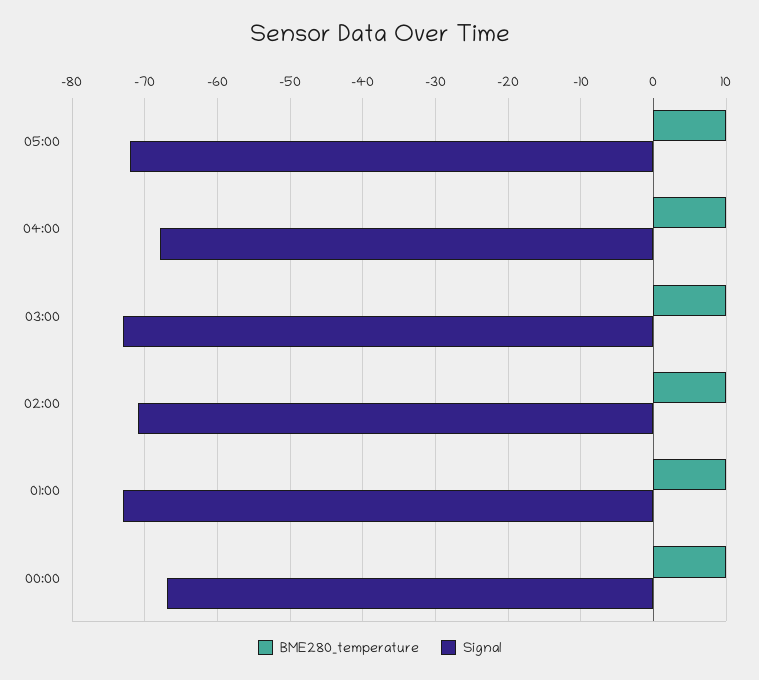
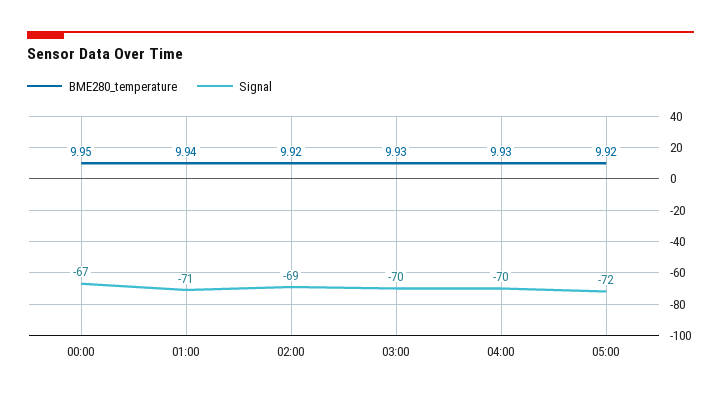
  {
    "BME280_temperature": {
      "05:00": 9.92,
      "04:00": 9.93,
      "03:00": 9.93,
      "02:00": 9.92,
      "01:00": 9.94,
      "00:00": 9.95
    },
    "Signal": {
      "05:00": -72,
-     "04:00": -68,
+     "04:00": -70,
-     "03:00": -73,
+     "03:00": -70,
-     "02:00": -71,
+     "02:00": -69,
-     "01:00": -73,
+     "01:00": -71,
      "00:00": -67
    }
  }

